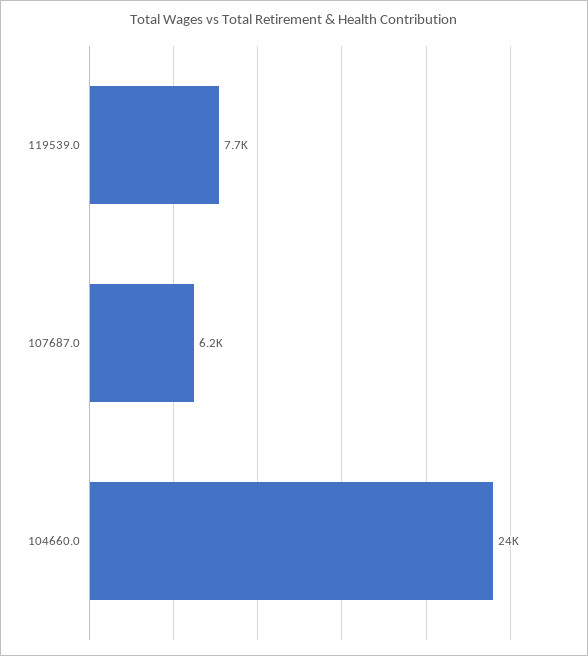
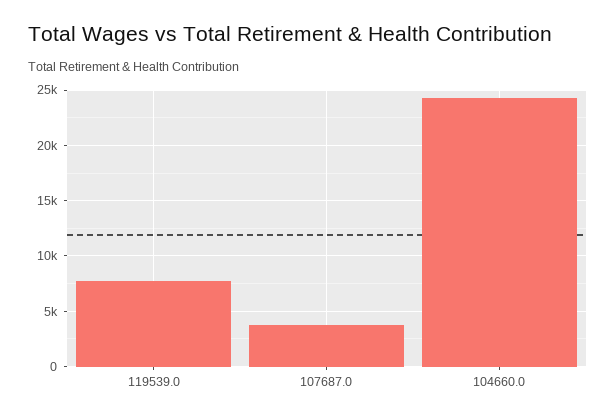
  {
    "119539.0": 7700,
-   "107687.0": 6200,
+   "107687.0": 4000,
    "104660.0": 24000
  }

